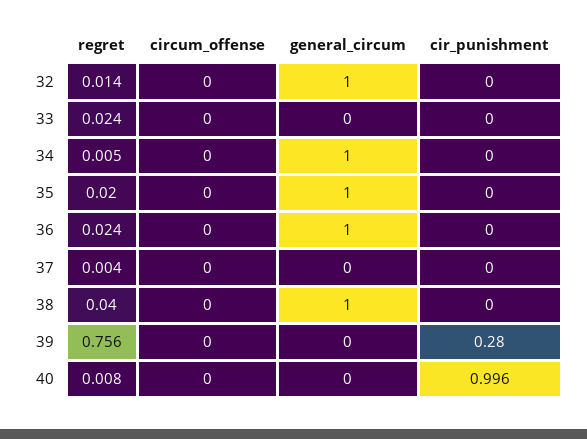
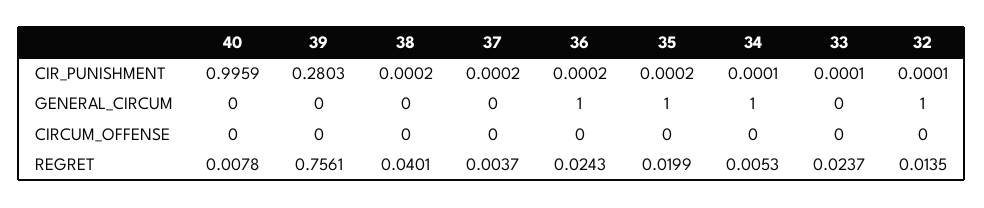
  {
    "regret": {
      "32": 0.0135,
      "33": 0.0237,
      "34": 0.0053,
      "35": 0.0199,
      "36": 0.0243,
      "37": 0.0037,
      "38": 0.0401,
      "39": 0.7561,
      "40": 0.0078
    },
    "circum_offense": {
      "32": 0,
      "33": 0,
      "34": 0,
      "35": 0,
      "36": 0,
      "37": 0,
      "38": 0,
      "39": 0,
      "40": 0
    },
    "general_circum": {
      "32": 1,
      "33": 0,
      "34": 1,
      "35": 1,
      "36": 1,
      "37": 0,
-     "38": 1,
+     "38": 0,
      "39": 0,
      "40": 0
    },
    "cir_punishment": {
      "32": 0.0001,
      "33": 0.0001,
      "34": 0.0001,
      "35": 0.0002,
      "36": 0.0002,
      "37": 0.0002,
      "38": 0.0002,
      "39": 0.2803,
      "40": 0.9959
    }
  }

